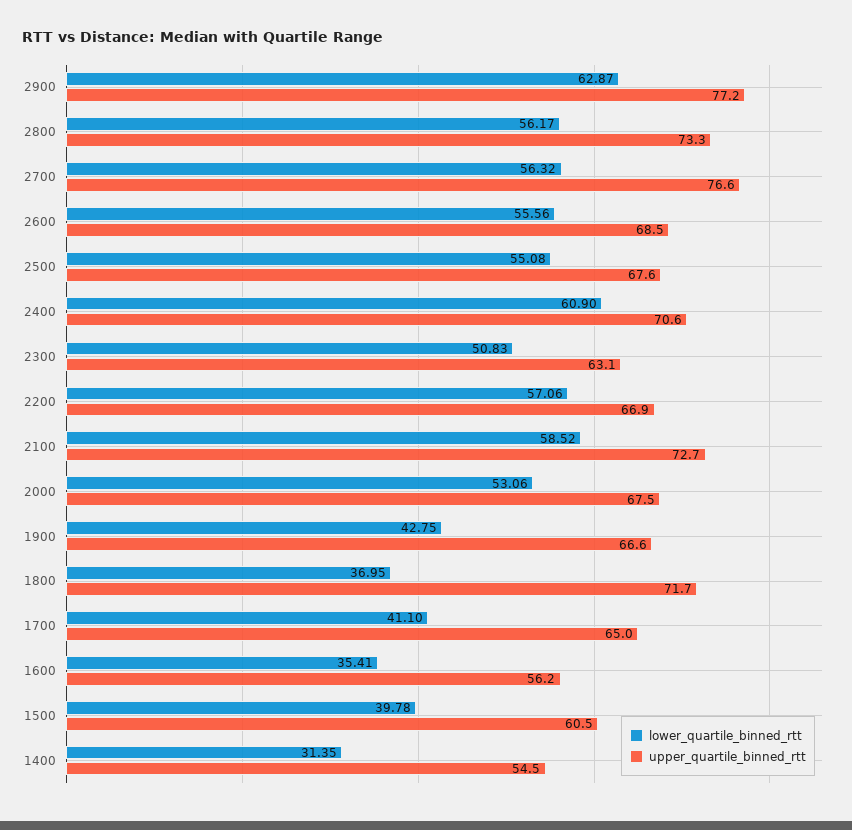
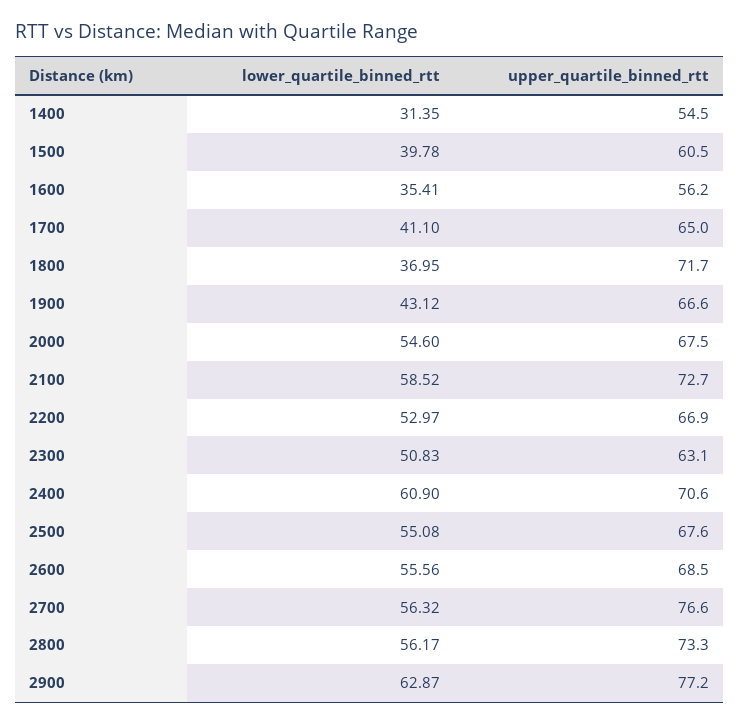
  {
    "lower_quartile_binned_rtt": {
      "2900": 62.87,
      "2800": 56.17,
      "2700": 56.32,
      "2600": 55.56,
      "2500": 55.08,
      "2400": 60.9,
      "2300": 50.83,
-     "2200": 57.06,
+     "2200": 52.97,
      "2100": 58.52,
-     "2000": 53.06,
+     "2000": 54.6,
-     "1900": 42.75,
+     "1900": 43.12,
      "1800": 36.95,
      "1700": 41.1,
      "1600": 35.41,
      "1500": 39.78,
      "1400": 31.35
    },
    "upper_quartile_binned_rtt": {
      "2900": 77.2,
      "2800": 73.3,
      "2700": 76.6,
      "2600": 68.5,
      "2500": 67.6,
      "2400": 70.6,
      "2300": 63.1,
      "2200": 66.9,
      "2100": 72.7,
      "2000": 67.5,
      "1900": 66.6,
      "1800": 71.7,
      "1700": 65,
      "1600": 56.2,
      "1500": 60.5,
      "1400": 54.5
    }
  }

